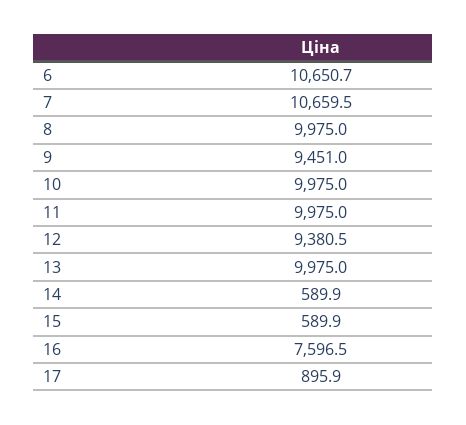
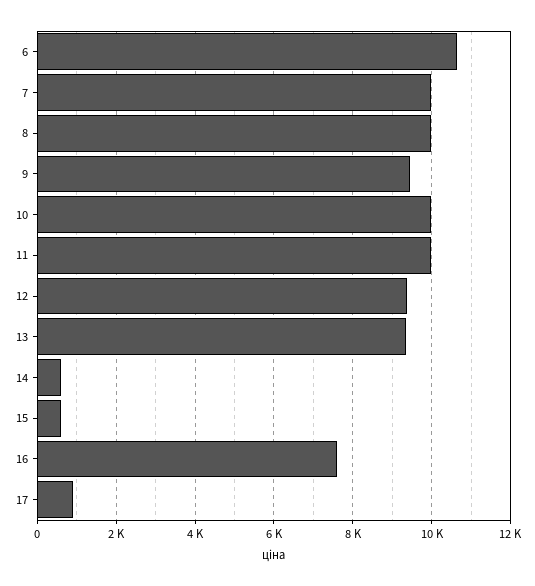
  {
    "6": 10650.7,
-   "7": 10659.5,
+   "7": 10000,
    "8": 9975,
    "9": 9451,
    "10": 9975,
    "11": 9975,
    "12": 9380.5,
-   "13": 9975,
+   "13": 9400,
    "14": 589.9,
    "15": 589.9,
    "16": 7596.5,
    "17": 895.9
  }

